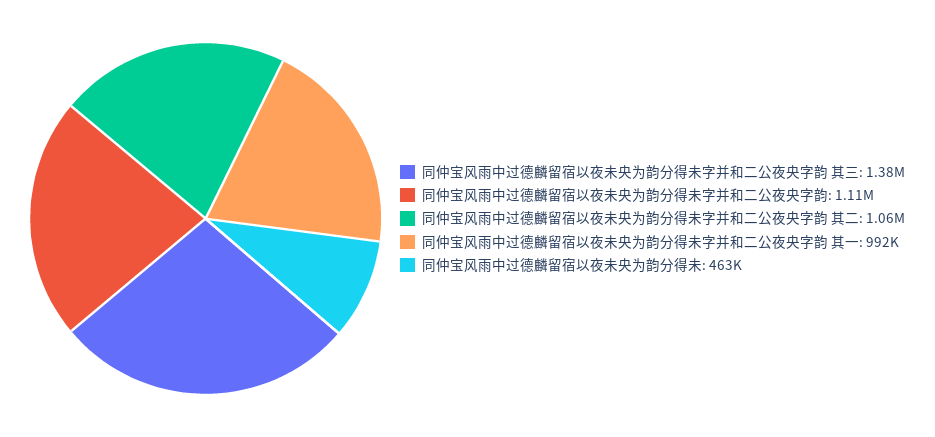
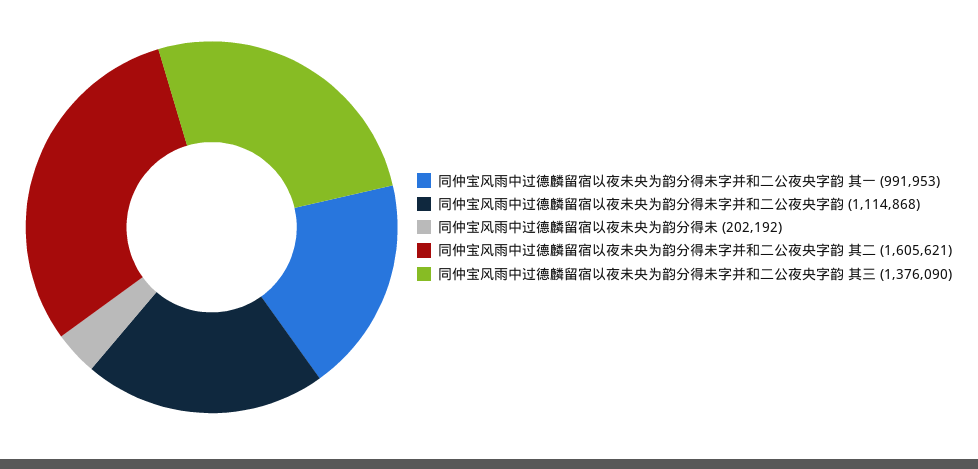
  {
    "同仲宝风雨中过德麟留宿以夜未央为韵分得未字并和二公夜央字韵 其三": 1376090,
    "同仲宝风雨中过德麟留宿以夜未央为韵分得未字并和二公夜央字韵": 1114868,
-   "同仲宝风雨中过德麟留宿以夜未央为韵分得未字并和二公夜央字韵 其二": 1060000,
+   "同仲宝风雨中过德麟留宿以夜未央为韵分得未字并和二公夜央字韵 其二": 1605621,
    "同仲宝风雨中过德麟留宿以夜未央为韵分得未字并和二公夜央字韵 其一": 991953,
-   "同仲宝风雨中过德麟留宿以夜未央为韵分得未": 463000
+   "同仲宝风雨中过德麟留宿以夜未央为韵分得未": 202192
  }

